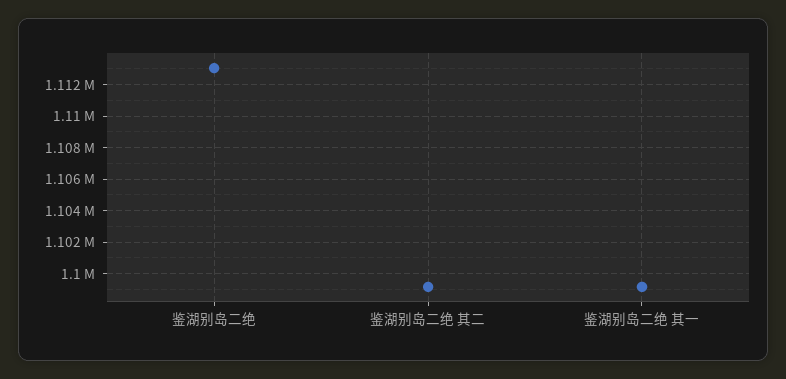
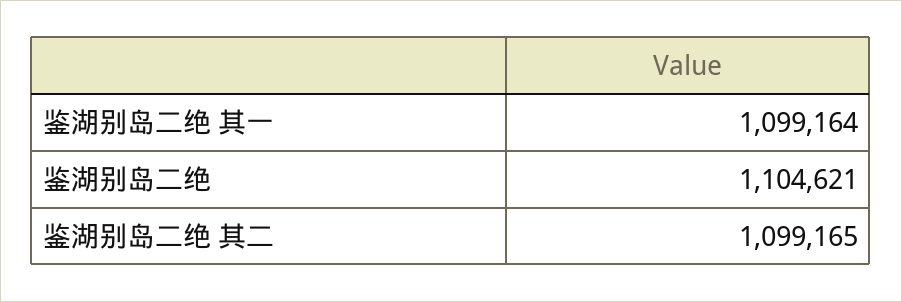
  {
-   "鉴湖别岛二绝": 1113000,
+   "鉴湖别岛二绝": 1104621,
    "鉴湖别岛二绝 其二": 1099165,
    "鉴湖别岛二绝 其一": 1099164
  }

